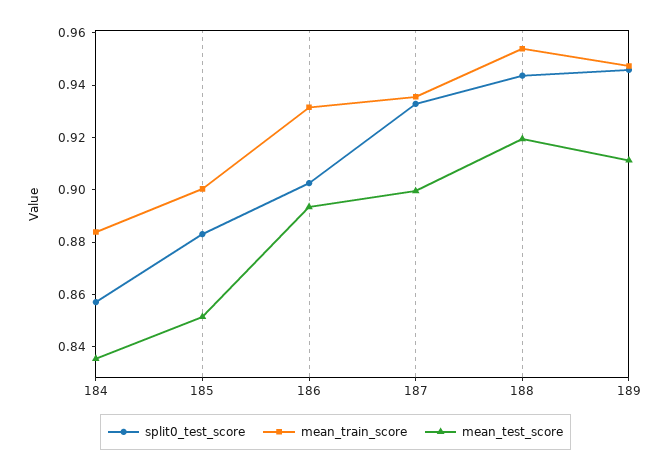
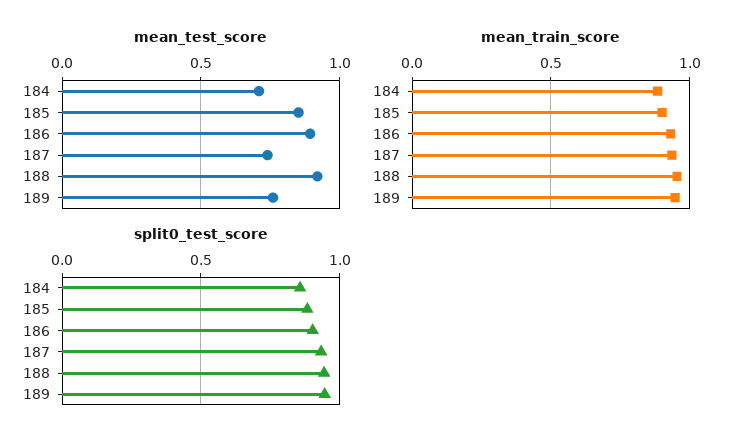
  {
    "split0_test_score": {
      "184": 0.855,
      "185": 0.885,
      "186": 0.905,
      "187": 0.935,
      "188": 0.945,
      "189": 0.945
    },
    "mean_train_score": {
      "184": 0.885,
      "185": 0.9,
      "186": 0.93,
      "187": 0.935,
      "188": 0.955,
      "189": 0.945
    },
    "mean_test_score": {
-     "184": 0.835,
+     "184": 0.7,
      "185": 0.85,
      "186": 0.895,
-     "187": 0.9,
+     "187": 0.75,
      "188": 0.92,
-     "189": 0.91
+     "189": 0.75
    }
  }

